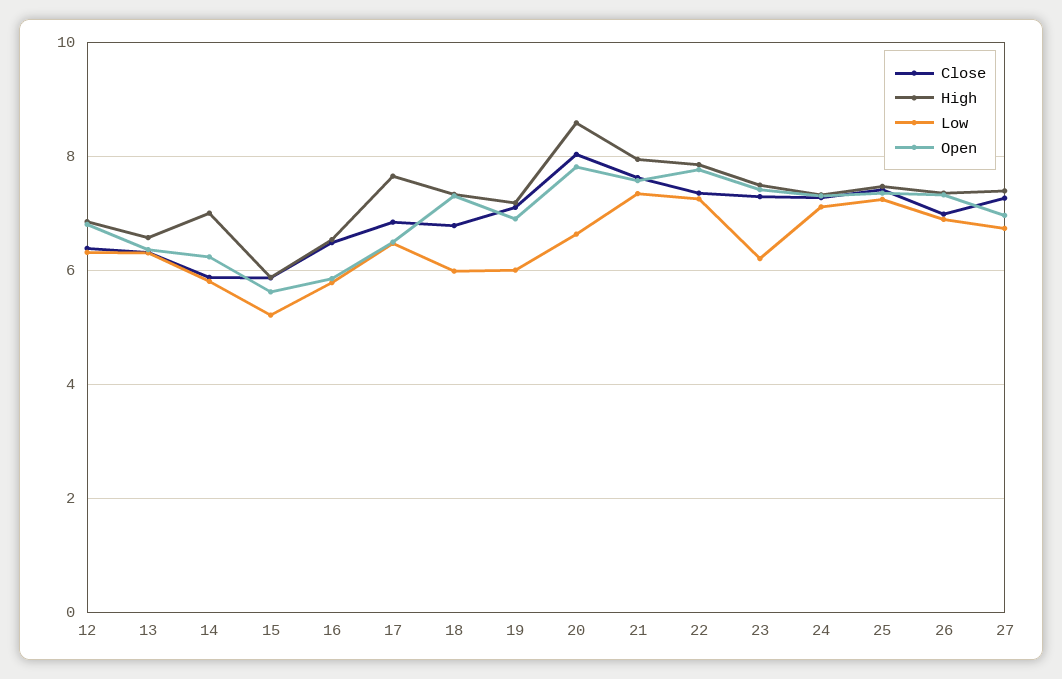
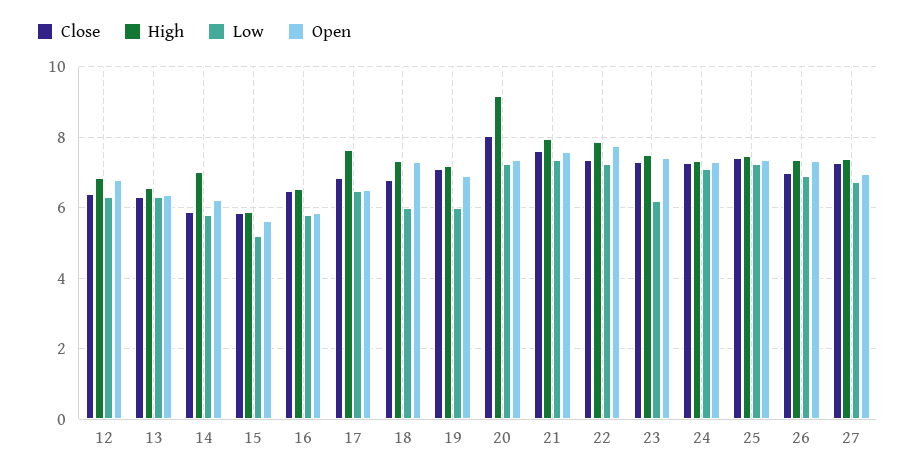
  {
    "Close": {
      "12": 6.4,
      "13": 6.4,
      "14": 5.8,
      "15": 5.8,
      "16": 6.4,
      "17": 6.8,
      "18": 6.8,
      "19": 7.2,
      "20": 8,
      "21": 7.6,
      "22": 7.4,
      "23": 7.2,
      "24": 7.2,
      "25": 7.4,
      "26": 7,
      "27": 7.2
    },
    "High": {
      "12": 6.8,
      "13": 6.6,
      "14": 7,
      "15": 5.8,
      "16": 6.6,
      "17": 7.6,
      "18": 7.4,
      "19": 7.2,
-     "20": 8.6,
+     "20": 9.2,
      "21": 8,
      "22": 7.8,
      "23": 7.4,
      "24": 7.4,
      "25": 7.4,
      "26": 7.4,
      "27": 7.4
    },
    "Low": {
      "12": 6.4,
      "13": 6.4,
      "14": 5.8,
      "15": 5.2,
      "16": 5.8,
      "17": 6.4,
      "18": 6,
      "19": 6,
-     "20": 6.6,
+     "20": 7.2,
      "21": 7.4,
      "22": 7.2,
      "23": 6.2,
      "24": 7.2,
      "25": 7.2,
      "26": 6.8,
      "27": 6.8
    },
    "Open": {
      "12": 6.8,
      "13": 6.4,
      "14": 6.2,
      "15": 5.6,
      "16": 5.8,
      "17": 6.4,
      "18": 7.4,
      "19": 7,
-     "20": 7.8,
+     "20": 7.4,
      "21": 7.6,
      "22": 7.8,
      "23": 7.4,
      "24": 7.4,
      "25": 7.4,
      "26": 7.4,
      "27": 7
    }
  }

